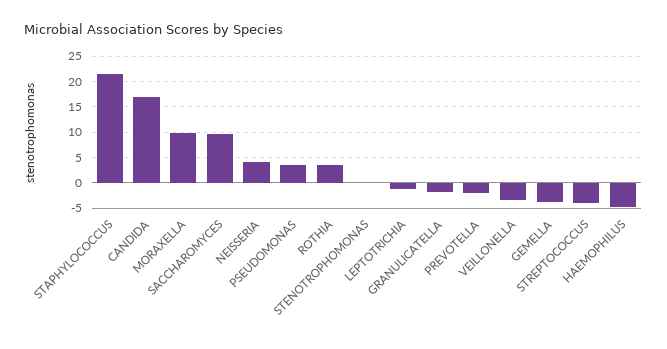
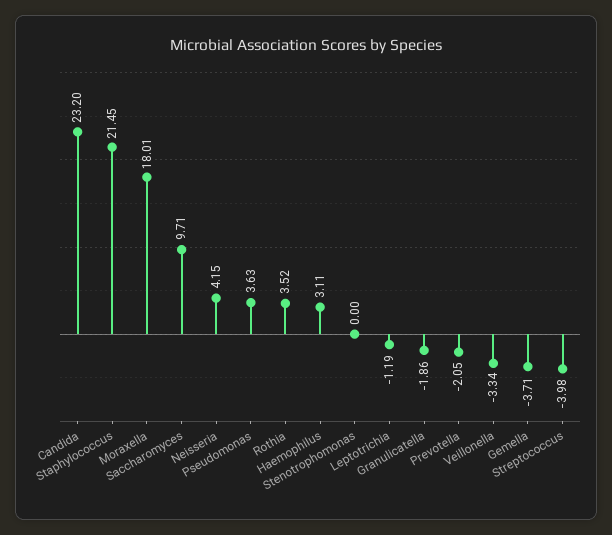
  {
    "STAPHYLOCOCCUS": 21.45,
-   "CANDIDA": 17.5,
+   "CANDIDA": 23.2,
-   "MORAXELLA": 10,
+   "MORAXELLA": 18.01,
    "SACCHAROMYCES": 9.71,
    "NEISSERIA": 4.15,
    "PSEUDOMONAS": 3.63,
    "ROTHIA": 3.52,
    "STENOTROPHOMONAS": 0,
    "LEPTOTRICHIA": -1.19,
    "GRANULICATELLA": -1.86,
    "PREVOTELLA": -2.05,
    "VEILLONELLA": -3.34,
    "GEMELLA": -3.71,
    "STREPTOCOCCUS": -3.98,
-   "HAEMOPHILUS": -5
+   "HAEMOPHILUS": 3.11
  }

